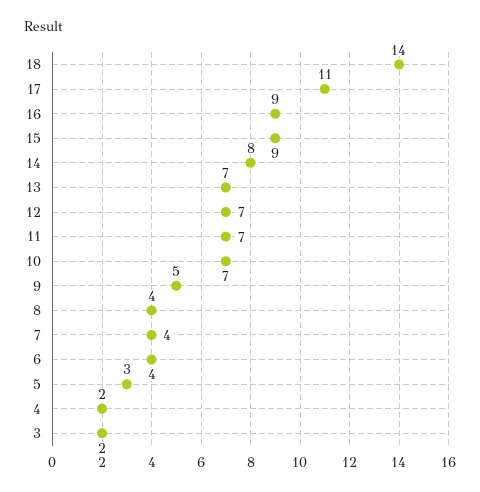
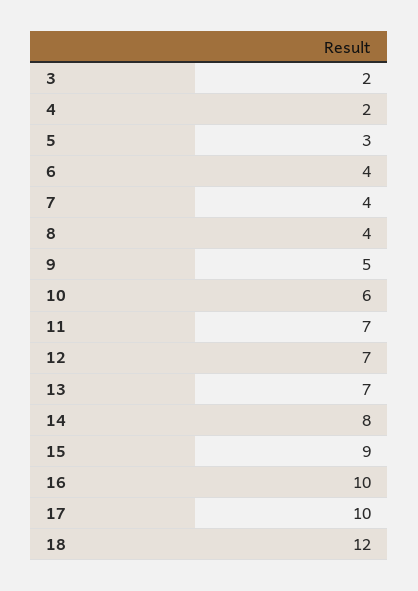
  {
-   "18": 14,
+   "18": 12,
-   "17": 11,
+   "17": 10,
-   "16": 9,
+   "16": 10,
    "15": 9,
    "14": 8,
    "13": 7,
    "12": 7,
    "11": 7,
-   "10": 7,
+   "10": 6,
    "9": 5,
    "8": 4,
    "7": 4,
    "6": 4,
    "5": 3,
    "4": 2,
    "3": 2
  }

